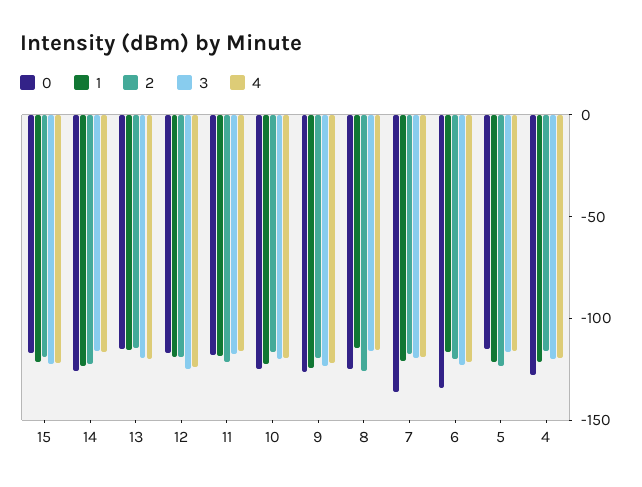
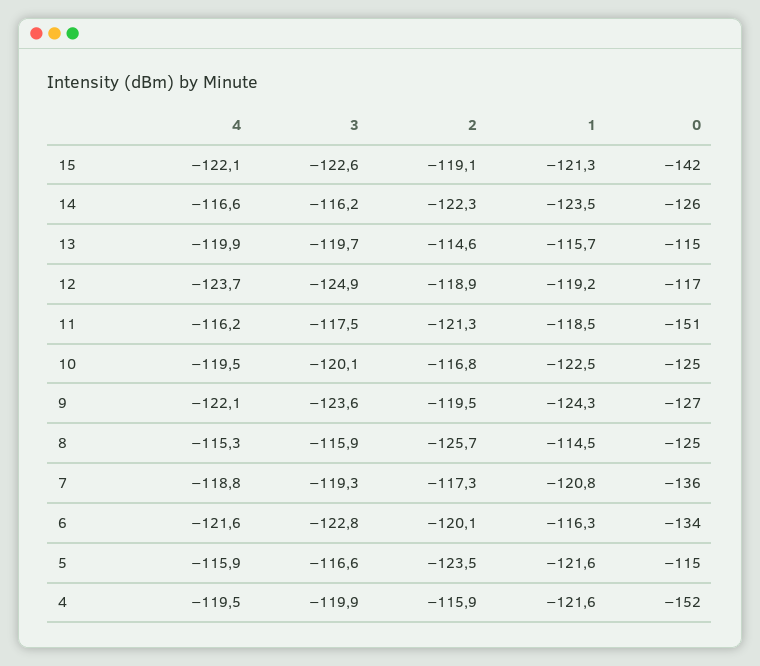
  {
    "0": {
-     "15": -120,
+     "15": -142,
      "14": -126,
      "13": -115,
      "12": -117,
-     "11": -120,
+     "11": -151,
      "10": -125,
      "9": -127,
      "8": -125,
      "7": -136,
      "6": -134,
      "5": -115,
-     "4": -130
+     "4": -152
    },
    "1": {
      "15": -121.3,
      "14": -123.5,
      "13": -115.7,
      "12": -119.2,
      "11": -118.5,
      "10": -122.5,
      "9": -124.3,
      "8": -114.5,
      "7": -120.8,
      "6": -116.3,
      "5": -121.6,
      "4": -121.6
    },
    "2": {
      "15": -119.1,
      "14": -122.3,
      "13": -114.6,
      "12": -118.9,
      "11": -121.3,
      "10": -116.8,
      "9": -119.5,
      "8": -125.7,
      "7": -117.3,
      "6": -120.1,
      "5": -123.5,
      "4": -115.9
    },
    "3": {
      "15": -122.6,
      "14": -116.2,
      "13": -119.7,
      "12": -124.9,
      "11": -117.5,
      "10": -120.1,
      "9": -123.6,
      "8": -115.9,
      "7": -119.3,
      "6": -122.8,
      "5": -116.6,
      "4": -119.9
    },
    "4": {
      "15": -122.1,
      "14": -116.6,
      "13": -119.9,
      "12": -123.7,
      "11": -116.2,
      "10": -119.5,
      "9": -122.1,
      "8": -115.3,
      "7": -118.8,
      "6": -121.6,
      "5": -115.9,
      "4": -119.5
    }
  }

